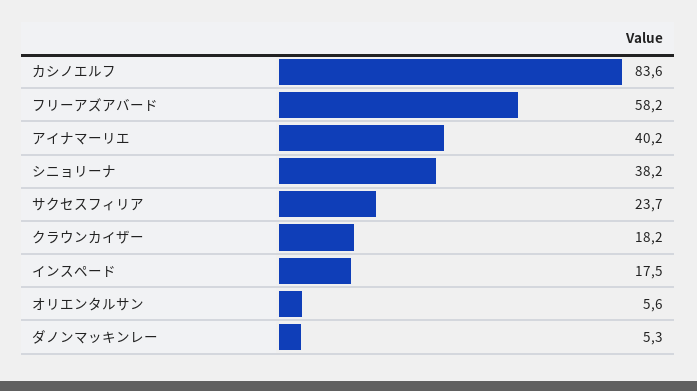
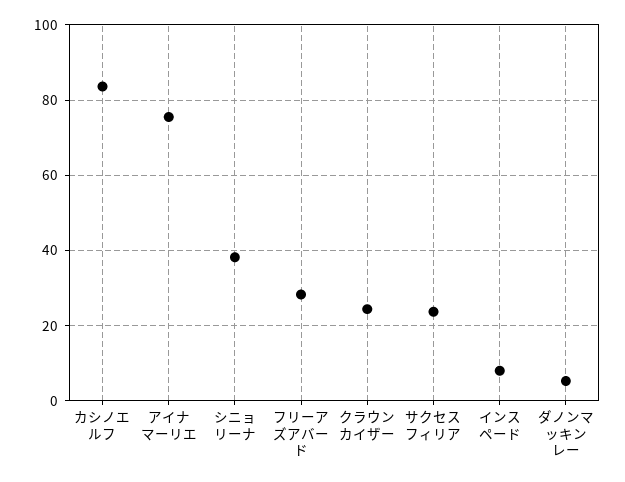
  {
    "カシノエルフ": 83.6,
-   "フリーアズアバード": 58.2,
+   "フリーアズアバード": 28,
-   "アイナマーリエ": 40.2,
+   "アイナマーリエ": 76,
    "シニョリーナ": 38.2,
    "サクセスフィリア": 23.7,
-   "クラウンカイザー": 18.2,
+   "クラウンカイザー": 24,
-   "インスペード": 17.5,
+   "インスペード": 8,
-   "オリエンタルサン": 5.6,
    "ダノンマッキンレー": 5.3
  }

